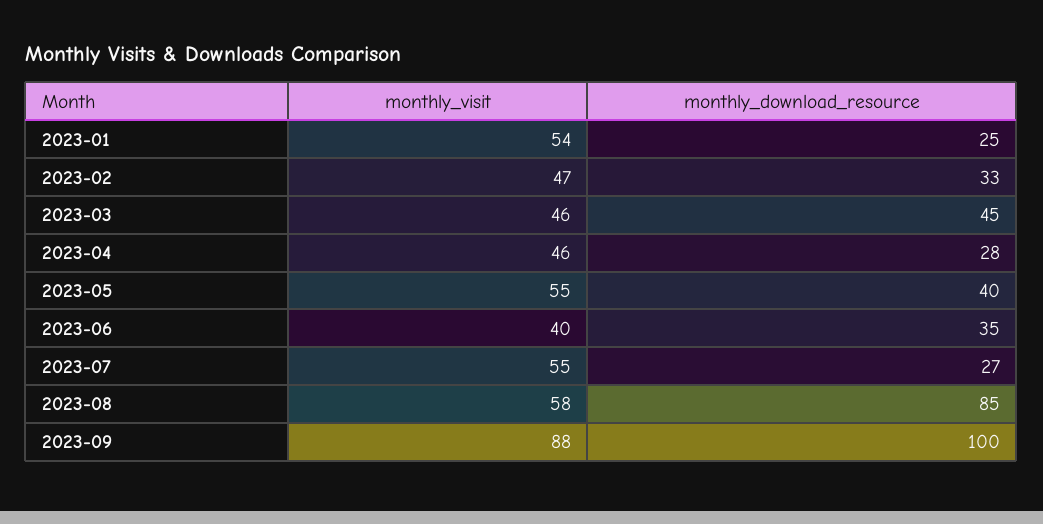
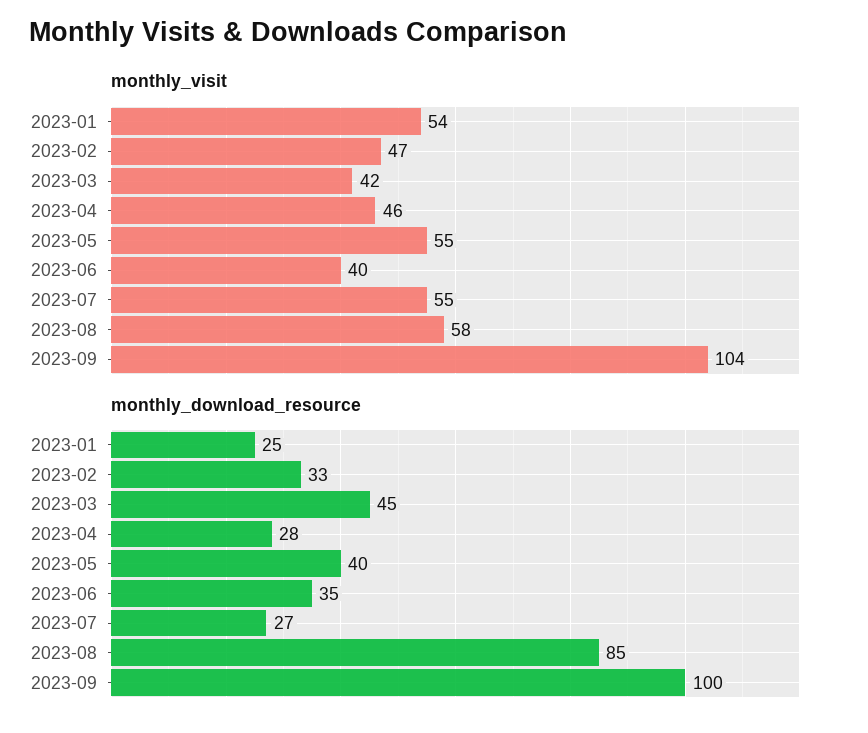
  {
    "monthly_visit": {
      "2023-01": 54,
      "2023-02": 47,
-     "2023-03": 46,
+     "2023-03": 42,
      "2023-04": 46,
      "2023-05": 55,
      "2023-06": 40,
      "2023-07": 55,
      "2023-08": 58,
-     "2023-09": 88
+     "2023-09": 104
    },
    "monthly_download_resource": {
      "2023-01": 25,
      "2023-02": 33,
      "2023-03": 45,
      "2023-04": 28,
      "2023-05": 40,
      "2023-06": 35,
      "2023-07": 27,
      "2023-08": 85,
      "2023-09": 100
    }
  }

